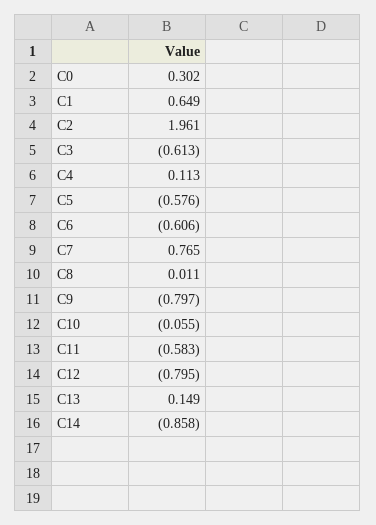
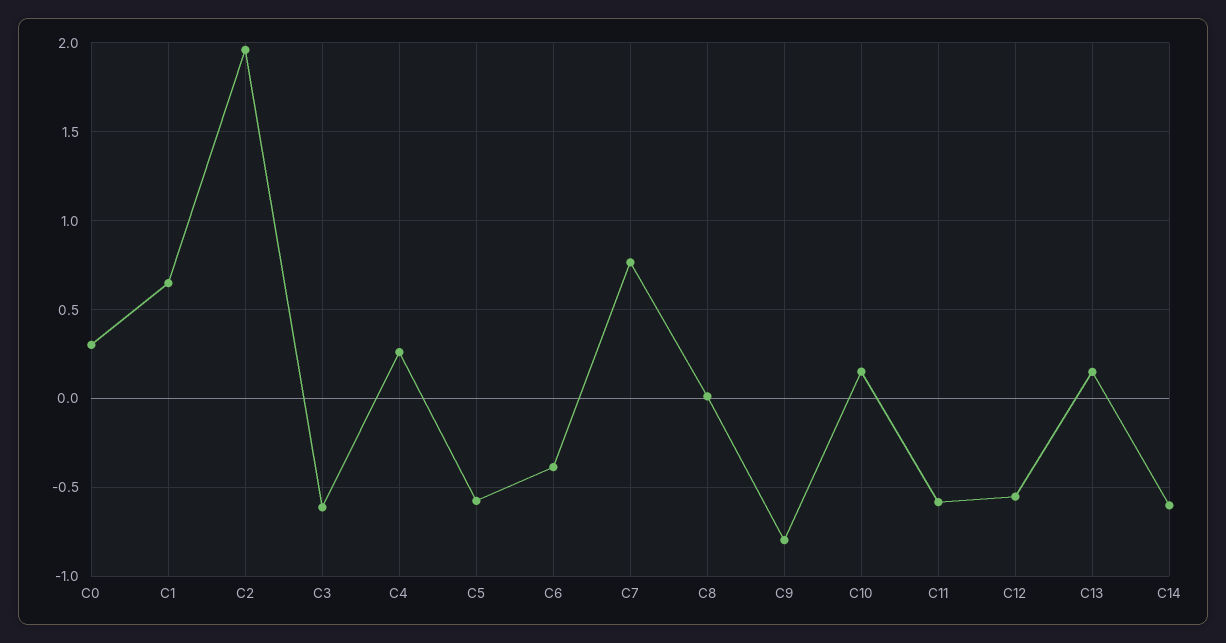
  {
    "C0": 0.302,
    "C1": 0.649,
    "C2": 1.961,
    "C3": -0.613,
-   "C4": 0.113,
+   "C4": 0.25,
    "C5": -0.576,
-   "C6": -0.606,
+   "C6": -0.4,
    "C7": 0.765,
    "C8": 0.011,
    "C9": -0.797,
-   "C10": -0.055,
+   "C10": 0.15,
    "C11": -0.583,
-   "C12": -0.795,
+   "C12": -0.55,
    "C13": 0.149,
-   "C14": -0.858
+   "C14": -0.6
  }

